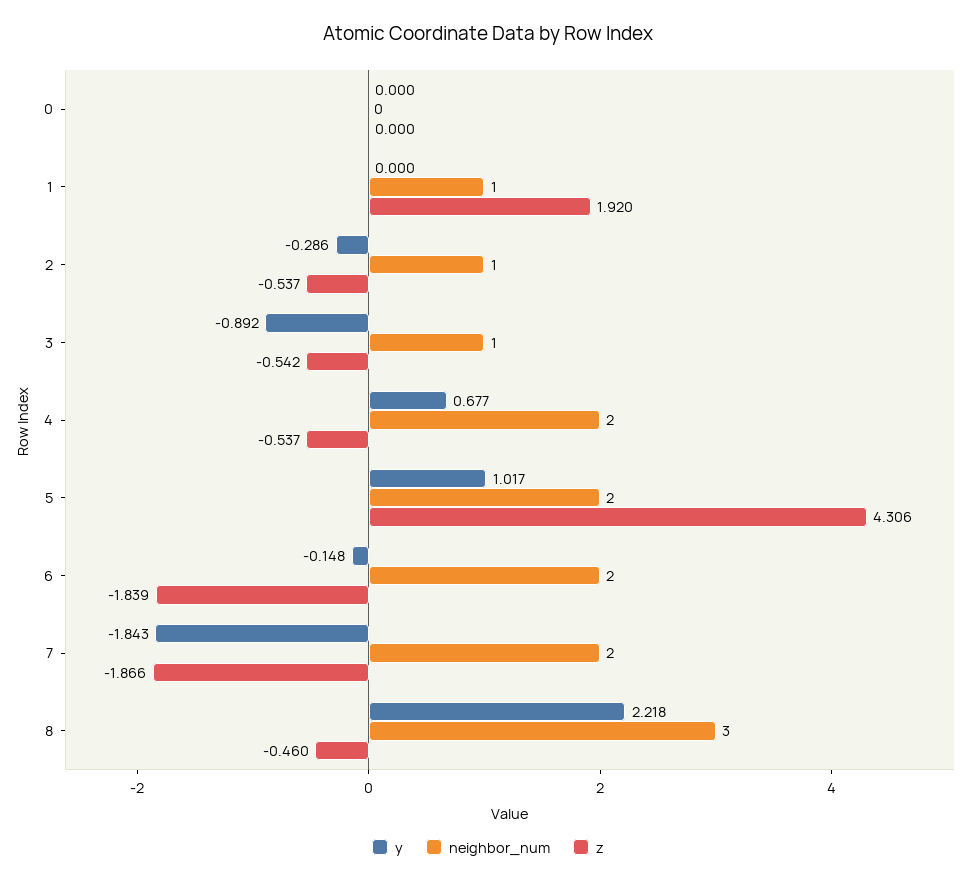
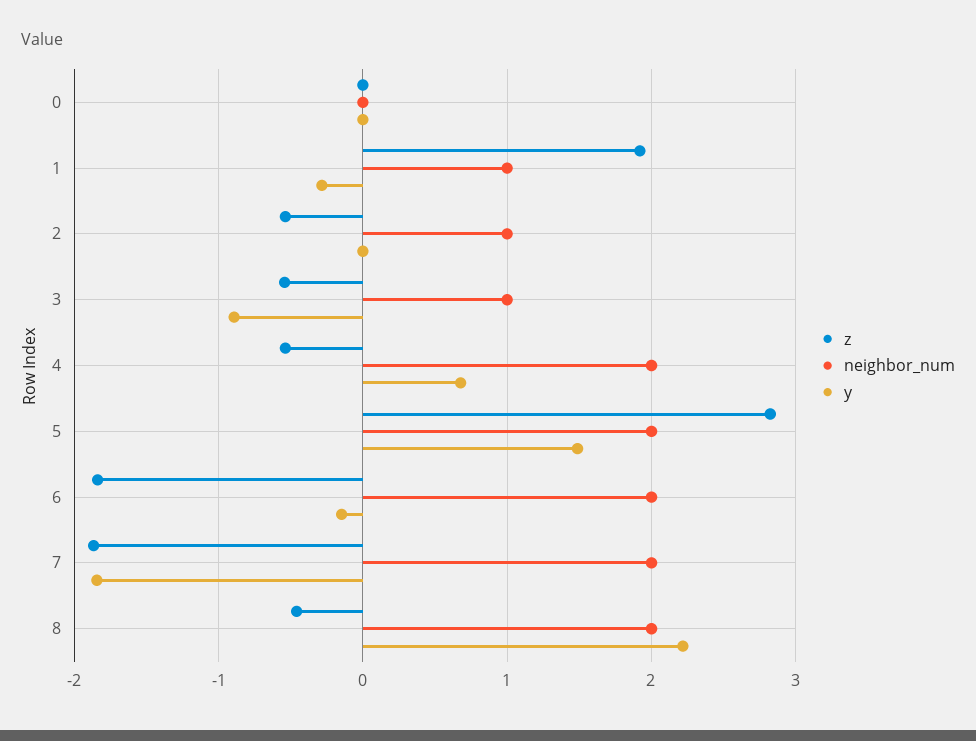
  {
    "y": {
      "0": 0,
-     "1": 0,
+     "1": -0.3,
-     "2": -0.286,
+     "2": 0,
      "3": -0.892,
      "4": 0.677,
-     "5": 1.017,
+     "5": 1.5,
      "6": -0.148,
      "7": -1.843,
      "8": 2.218
    },
    "neighbor_num": {
      "0": 0,
      "1": 1,
      "2": 1,
      "3": 1,
      "4": 2,
      "5": 2,
      "6": 2,
      "7": 2,
-     "8": 3
+     "8": 2
    },
    "z": {
      "0": 0,
      "1": 1.92,
      "2": -0.537,
      "3": -0.542,
      "4": -0.537,
-     "5": 4.306,
+     "5": 2.8,
      "6": -1.839,
      "7": -1.866,
      "8": -0.46
    }
  }

